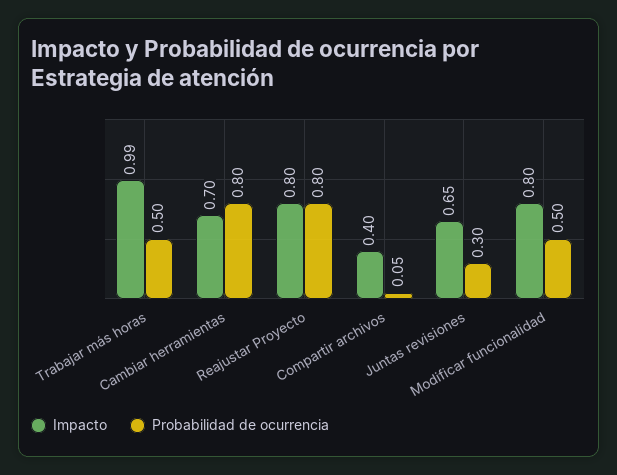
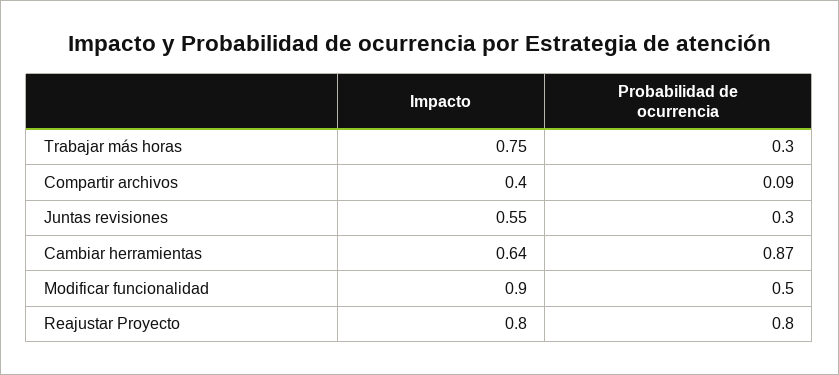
  {
    "Impacto": {
-     "Trabajar más horas": 0.99,
+     "Trabajar más horas": 0.75,
-     "Cambiar herramientas": 0.7,
+     "Cambiar herramientas": 0.64,
      "Reajustar Proyecto": 0.8,
      "Compartir archivos": 0.4,
-     "Juntas revisiones": 0.65,
+     "Juntas revisiones": 0.55,
-     "Modificar funcionalidad": 0.8
+     "Modificar funcionalidad": 0.9
    },
    "Probabilidad de ocurrencia": {
-     "Trabajar más horas": 0.5,
+     "Trabajar más horas": 0.3,
-     "Cambiar herramientas": 0.8,
+     "Cambiar herramientas": 0.87,
      "Reajustar Proyecto": 0.8,
-     "Compartir archivos": 0.05,
+     "Compartir archivos": 0.09,
      "Juntas revisiones": 0.3,
      "Modificar funcionalidad": 0.5
    }
  }

